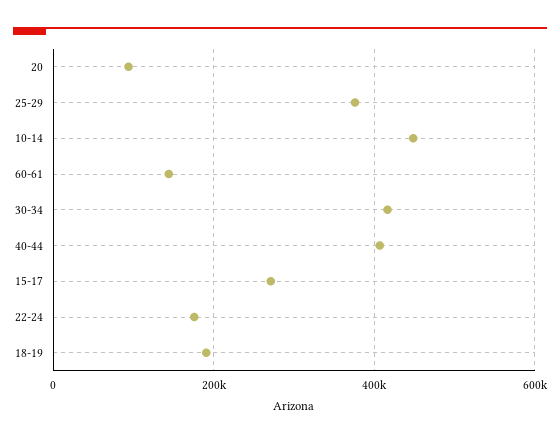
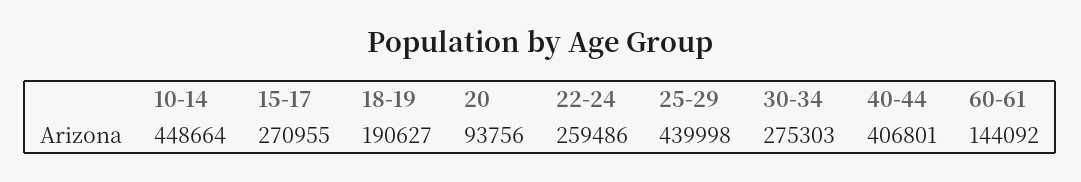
  {
    "20": 93756,
-   "25-29": 380000,
+   "25-29": 439998,
    "10-14": 448664,
    "60-61": 144092,
-   "30-34": 420000,
+   "30-34": 275303,
    "40-44": 406801,
    "15-17": 270955,
-   "22-24": 180000,
+   "22-24": 259486,
    "18-19": 190627
  }

